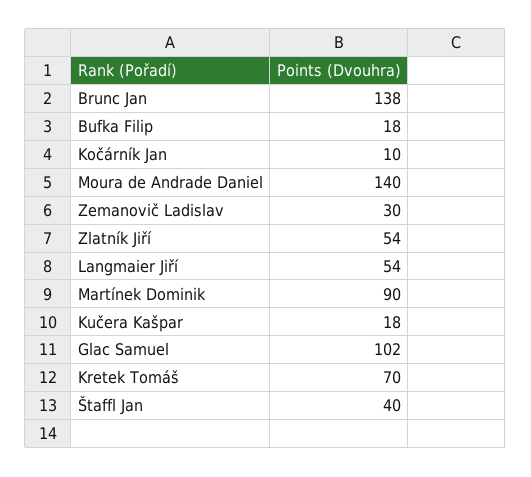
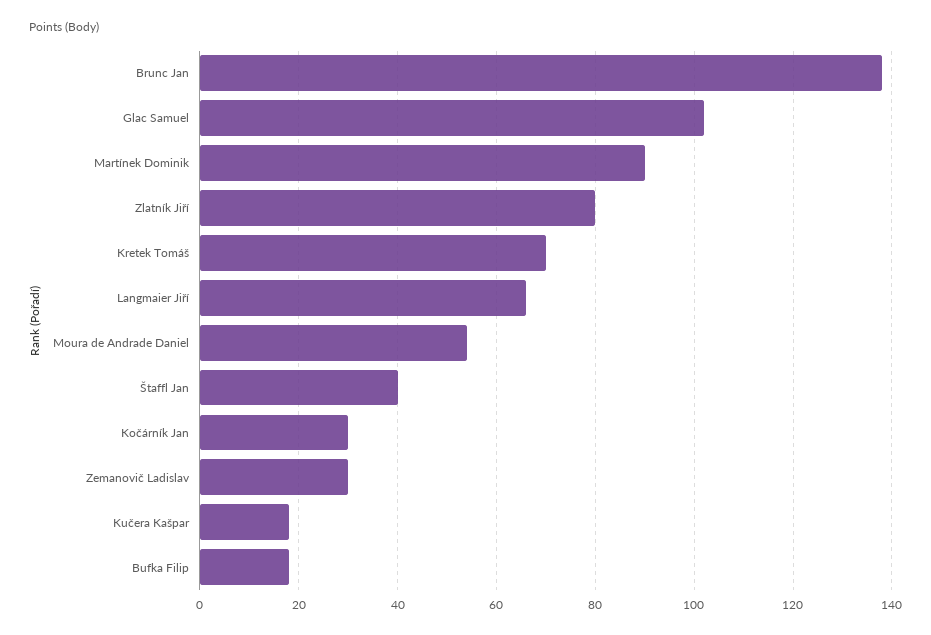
  {
    "Brunc Jan": 138,
    "Bufka Filip": 18,
-   "Kočárník Jan": 10,
+   "Kočárník Jan": 30,
-   "Moura de Andrade Daniel": 140,
+   "Moura de Andrade Daniel": 55,
    "Zemanovič Ladislav": 30,
-   "Zlatník Jiří": 54,
+   "Zlatník Jiří": 80,
-   "Langmaier Jiří": 54,
+   "Langmaier Jiří": 65,
    "Martínek Dominik": 90,
    "Kučera Kašpar": 18,
    "Glac Samuel": 102,
    "Kretek Tomáš": 70,
    "Štaffl Jan": 40
  }

